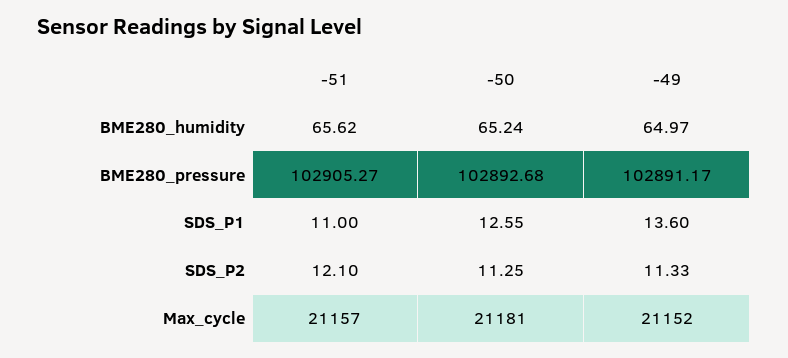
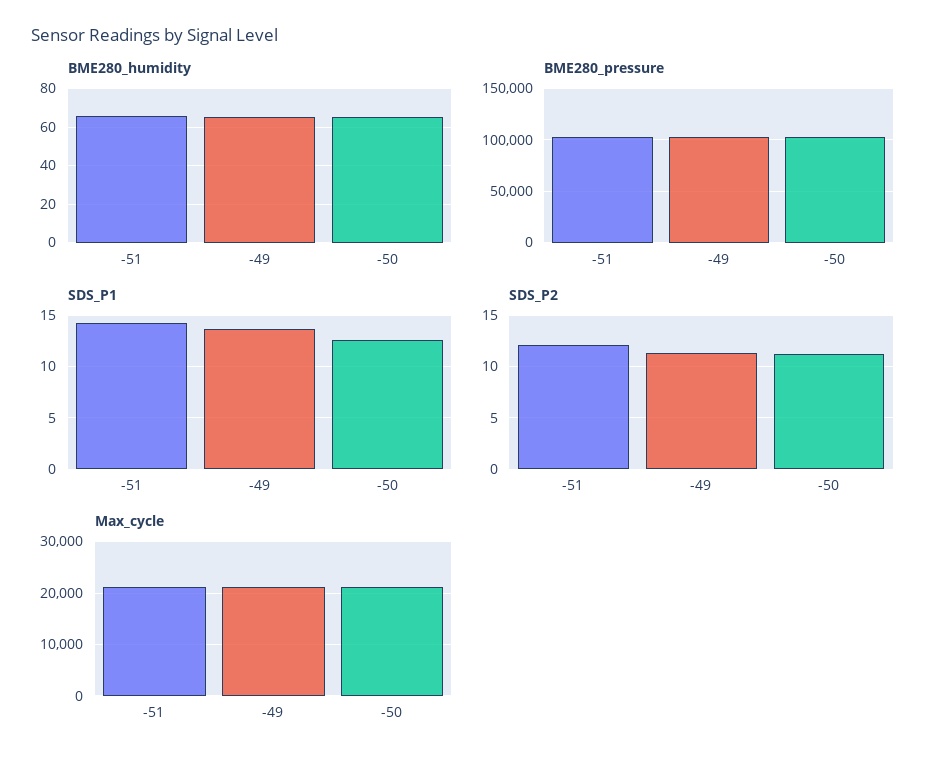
  {
    "BME280_humidity": {
      "-51": 65.62,
      "-50": 65.24,
      "-49": 64.97
    },
    "BME280_pressure": {
      "-51": 102905.27,
      "-50": 102892.68,
      "-49": 102891.17
    },
    "SDS_P1": {
-     "-51": 11,
+     "-51": 14,
      "-50": 12.55,
      "-49": 13.6
    },
    "SDS_P2": {
      "-51": 12.1,
      "-50": 11.25,
      "-49": 11.33
    },
    "Max_cycle": {
      "-51": 21157,
      "-50": 21181,
      "-49": 21152
    }
  }

